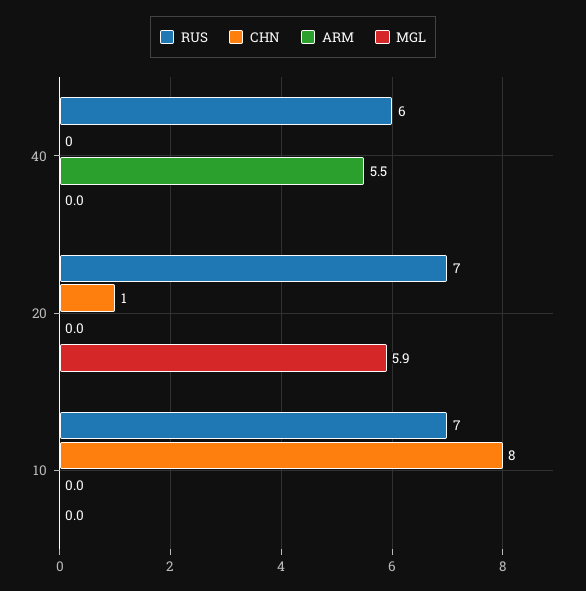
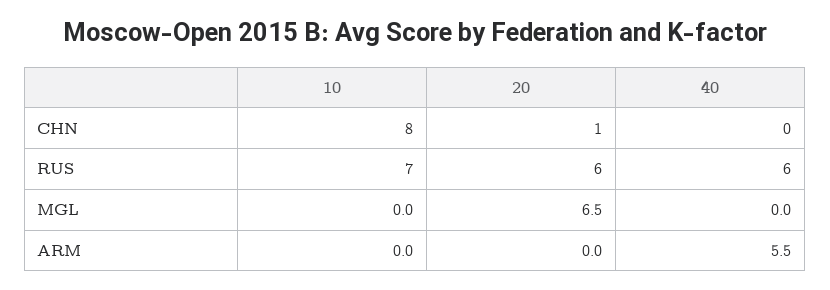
  {
    "RUS": {
      "40": 6,
-     "20": 7,
+     "20": 6,
      "10": 7
    },
    "CHN": {
      "40": 0,
      "20": 1,
      "10": 8
    },
    "ARM": {
      "40": 5.5,
      "20": 0,
      "10": 0
    },
    "MGL": {
      "40": 0,
-     "20": 5.9,
+     "20": 6.5,
      "10": 0
    }
  }

